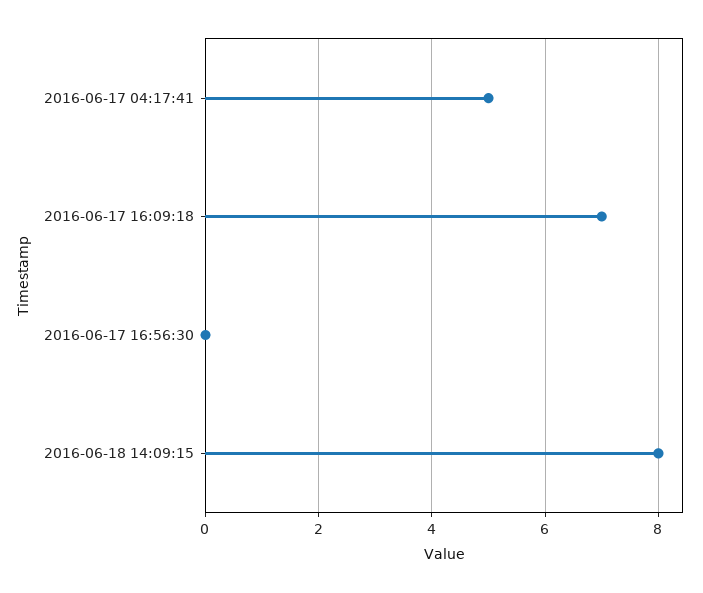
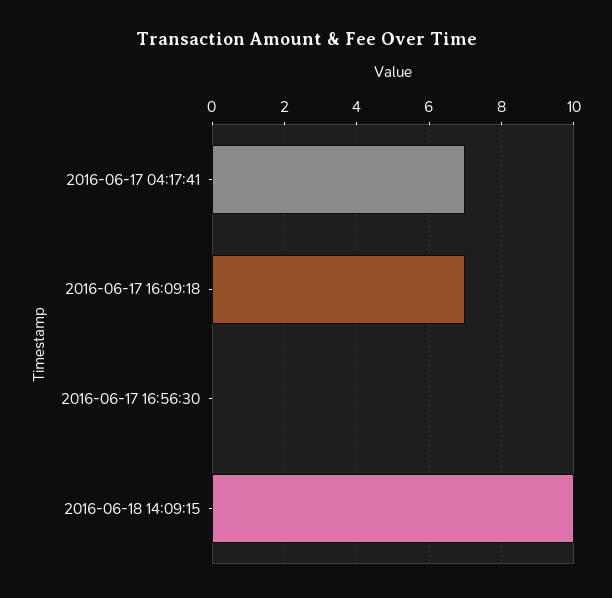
  {
-   "2016-06-17 04:17:41": 5,
+   "2016-06-17 04:17:41": 7,
    "2016-06-17 16:09:18": 7,
    "2016-06-17 16:56:30": 0,
-   "2016-06-18 14:09:15": 8
+   "2016-06-18 14:09:15": 10
  }

